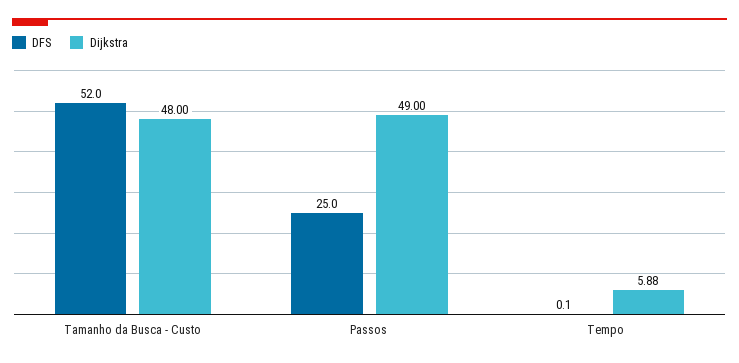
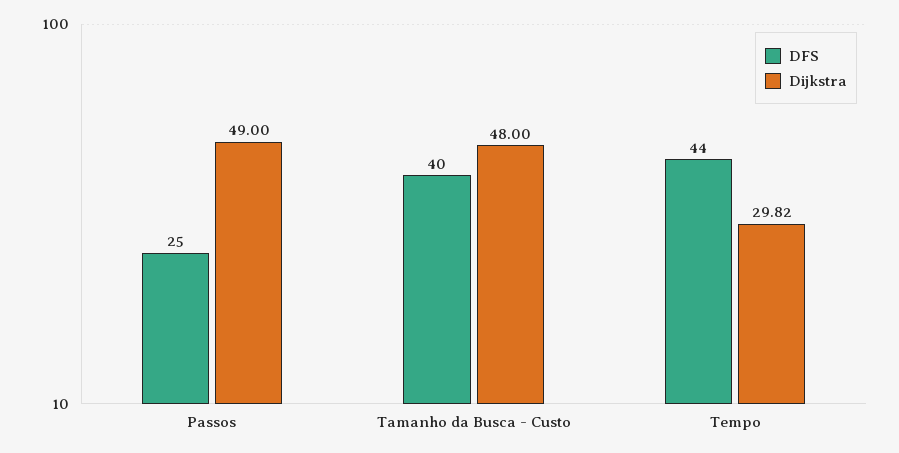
  {
    "DFS": {
-     "Tamanho da Busca - Custo": 52,
+     "Tamanho da Busca - Custo": 40,
      "Passos": 25,
-     "Tempo": 0.1
+     "Tempo": 44
    },
    "Dijkstra": {
      "Tamanho da Busca - Custo": 48,
      "Passos": 49,
-     "Tempo": 5.88
+     "Tempo": 29.82
    }
  }

